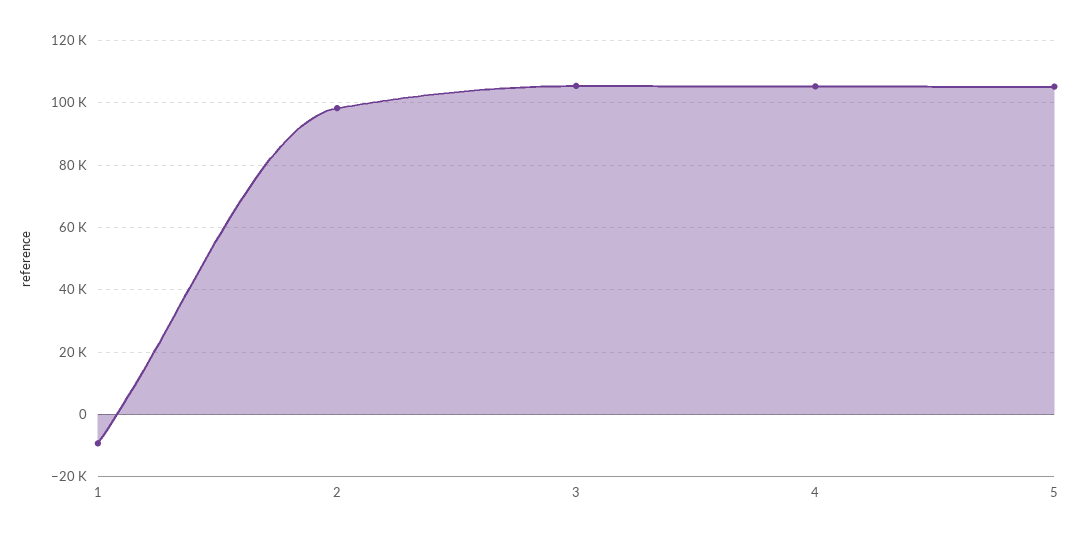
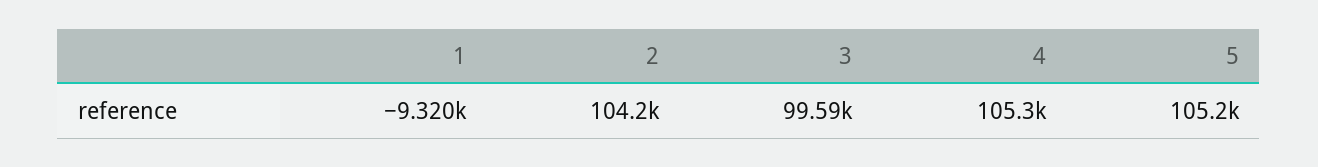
  {
    "1": -9320,
-   "2": 98000,
+   "2": 104200,
-   "3": 106000,
+   "3": 99590,
    "4": 105300,
    "5": 105200
  }

